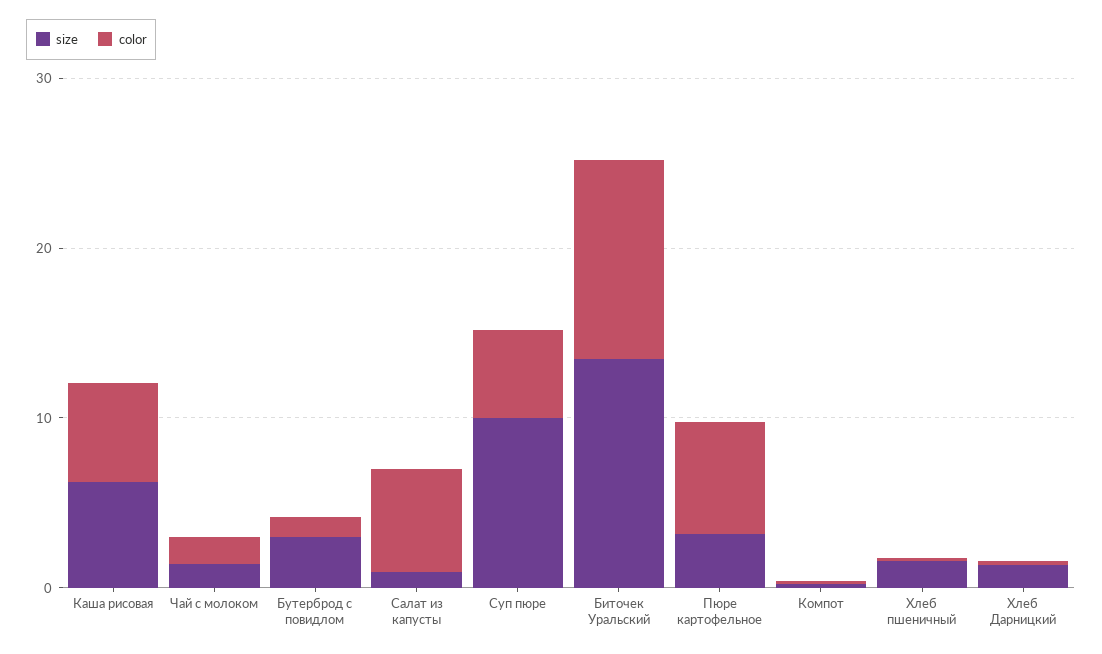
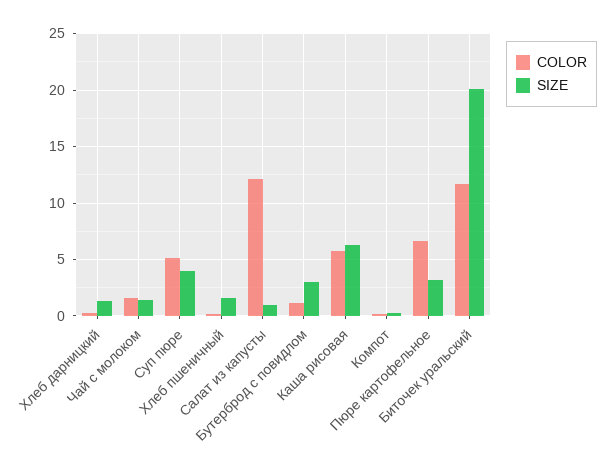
  {
    "size": {
      "Каша рисовая": 6,
      "Чай с молоком": 1,
      "Бутерброд с повидлом": 3,
      "Салат из капусты": 1,
-     "Суп пюре": 10,
+     "Суп пюре": 4,
-     "Биточек Уральский": 14,
+     "Биточек Уральский": 20,
      "Пюре картофельное": 3,
      "Компот": 0,
      "Хлеб пшеничный": 2,
      "Хлеб Дарницкий": 1
    },
    "color": {
      "Каша рисовая": 6,
      "Чай с молоком": 2,
      "Бутерброд с повидлом": 1,
-     "Салат из капусты": 6,
+     "Салат из капусты": 12,
      "Суп пюре": 5,
      "Биточек Уральский": 12,
      "Пюре картофельное": 7,
      "Компот": 0,
      "Хлеб пшеничный": 0,
      "Хлеб Дарницкий": 0
    }
  }

